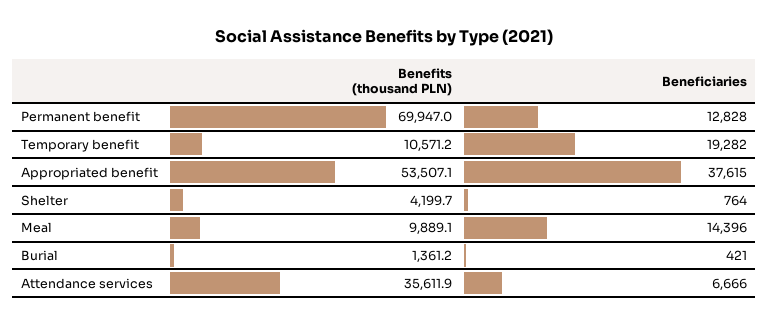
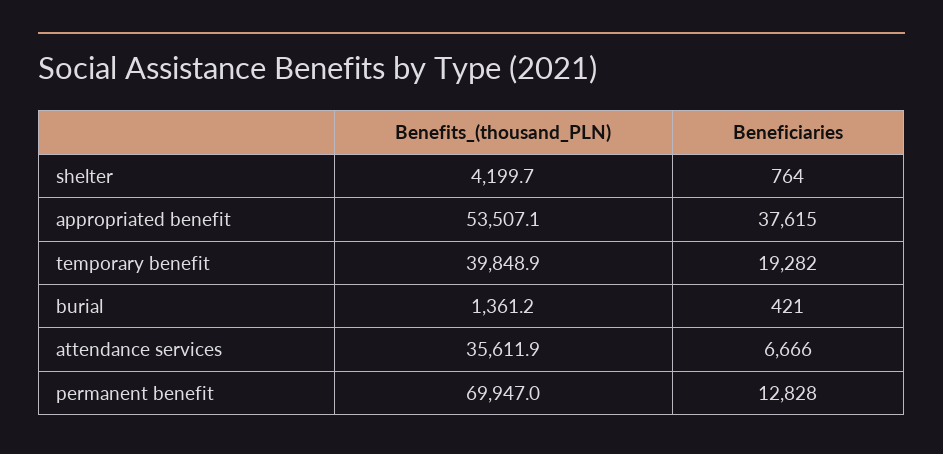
  {
    "Benefits (thousand PLN)": {
      "Permanent benefit": 69947,
-     "Temporary benefit": 10571.2,
+     "Temporary benefit": 39848.9,
      "Appropriated benefit": 53507.1,
      "Shelter": 4199.7,
-     "Meal": 9889.1,
      "Burial": 1361.2,
      "Attendance services": 35611.9
    },
    "Beneficiaries": {
      "Permanent benefit": 12828,
      "Temporary benefit": 19282,
      "Appropriated benefit": 37615,
      "Shelter": 764,
-     "Meal": 14396,
      "Burial": 421,
      "Attendance services": 6666
    }
  }

